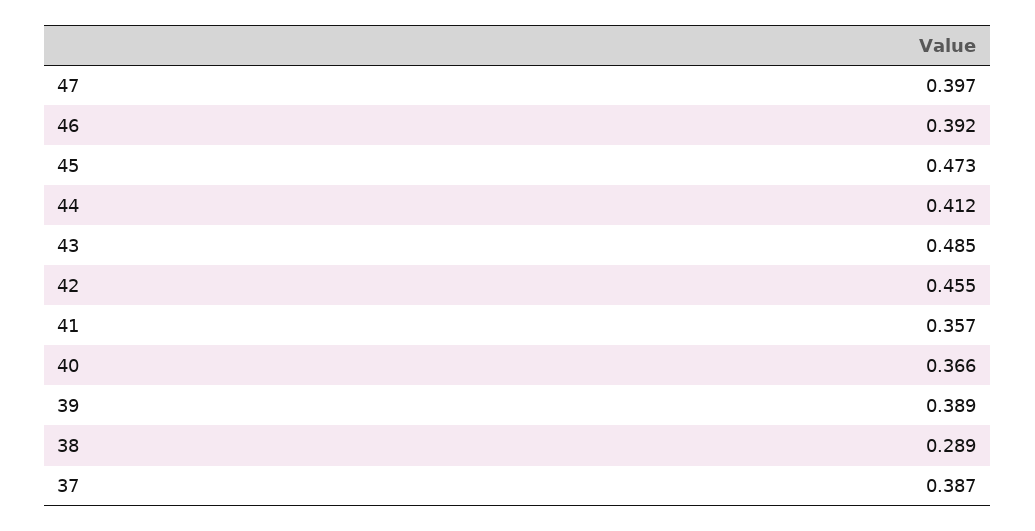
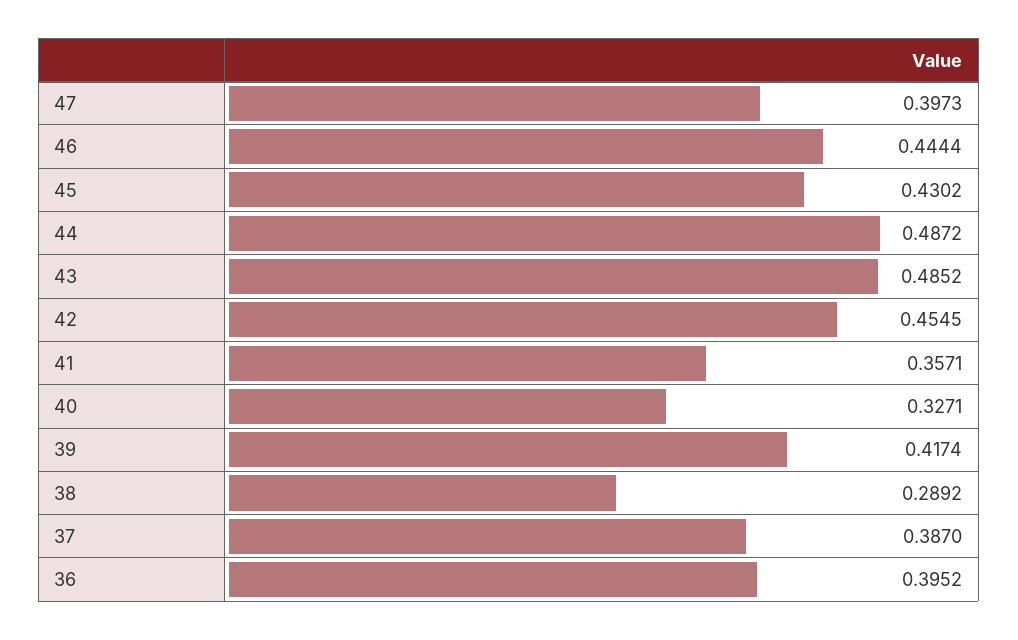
  {
    "47": 0.3973,
-   "46": 0.392,
+   "46": 0.4444,
-   "45": 0.473,
+   "45": 0.4302,
-   "44": 0.412,
+   "44": 0.4872,
    "43": 0.4852,
    "42": 0.4545,
    "41": 0.3571,
-   "40": 0.366,
+   "40": 0.3271,
-   "39": 0.389,
+   "39": 0.4174,
    "38": 0.2892,
-   "37": 0.387
+   "37": 0.387,
+   "36": 0.3952
  }

